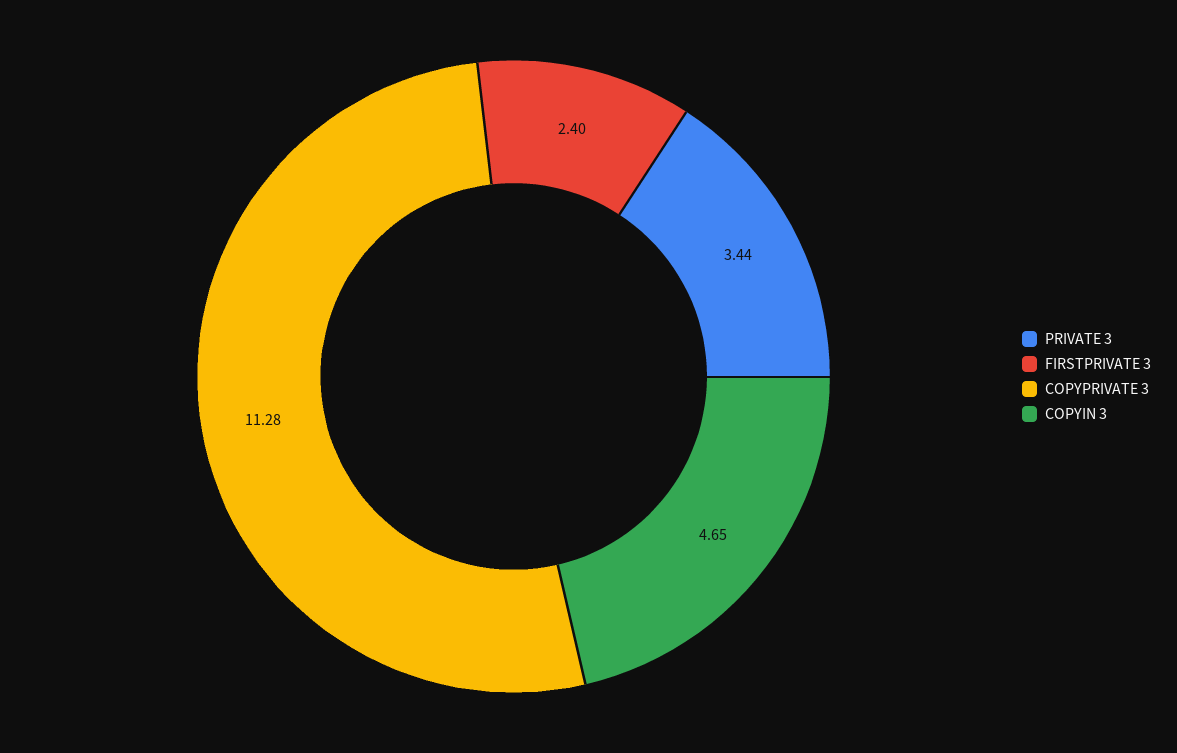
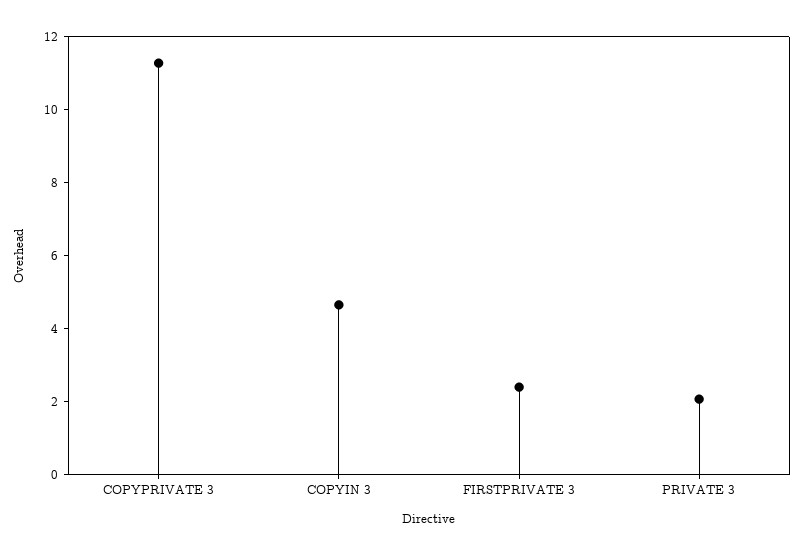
  {
-   "PRIVATE 3": 3.44,
+   "PRIVATE 3": 2,
    "FIRSTPRIVATE 3": 2.4,
    "COPYPRIVATE 3": 11.28,
    "COPYIN 3": 4.65
  }

